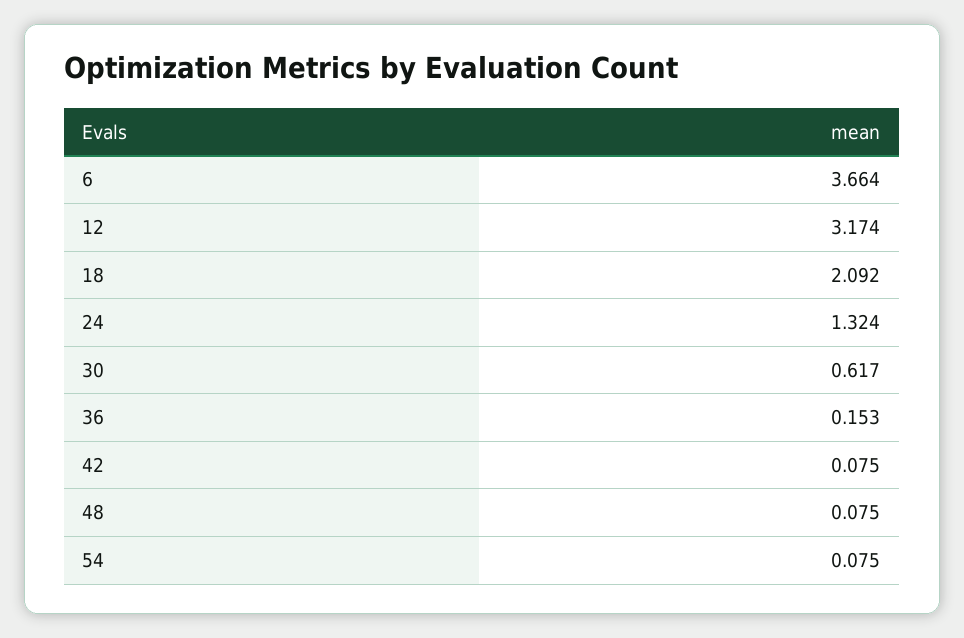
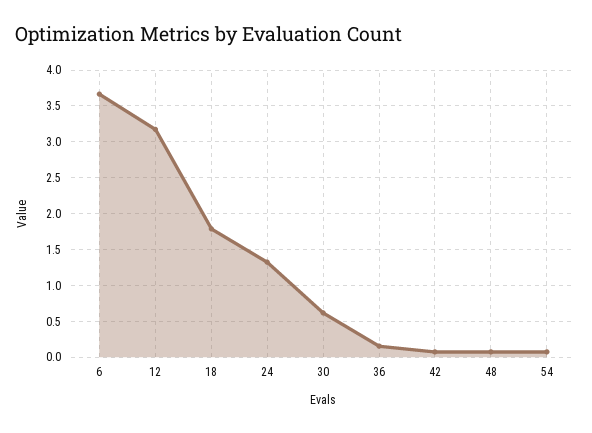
  {
    "6": 3.664,
    "12": 3.174,
-   "18": 2.092,
+   "18": 1.8,
    "24": 1.324,
    "30": 0.617,
    "36": 0.153,
    "42": 0.075,
    "48": 0.075,
    "54": 0.075
  }

